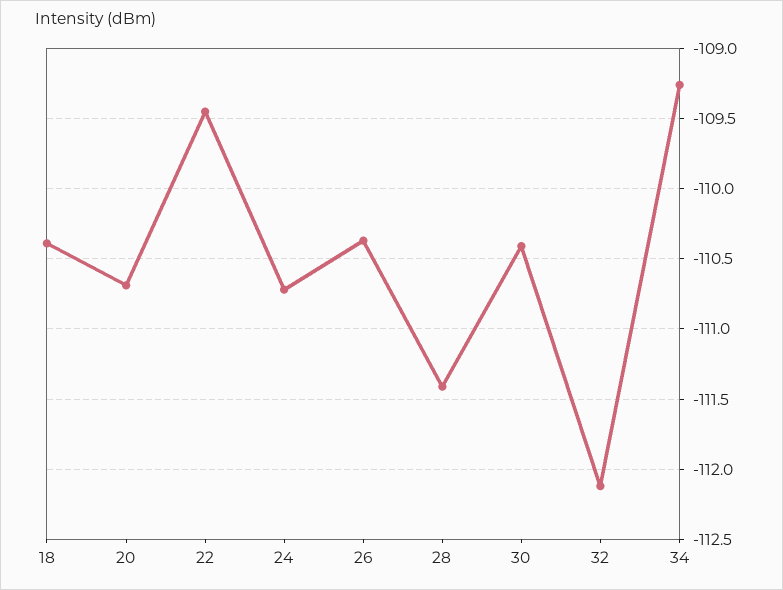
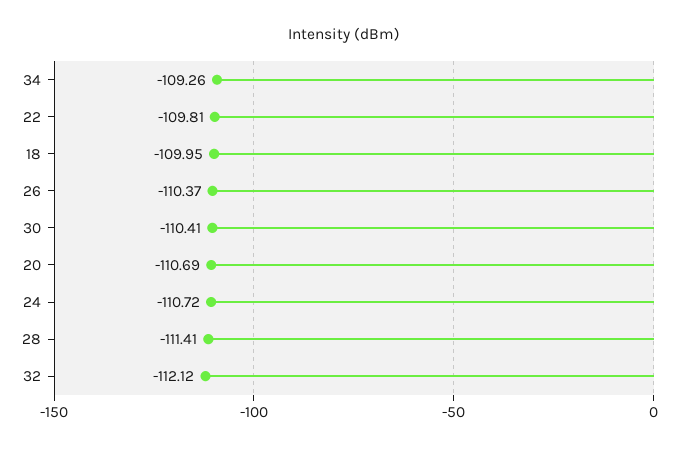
  {
-   "18": -110.4,
+   "18": -109.95,
    "20": -110.69,
-   "22": -109.45,
+   "22": -109.81,
    "24": -110.72,
    "26": -110.37,
    "28": -111.41,
    "30": -110.41,
    "32": -112.12,
    "34": -109.26
  }

